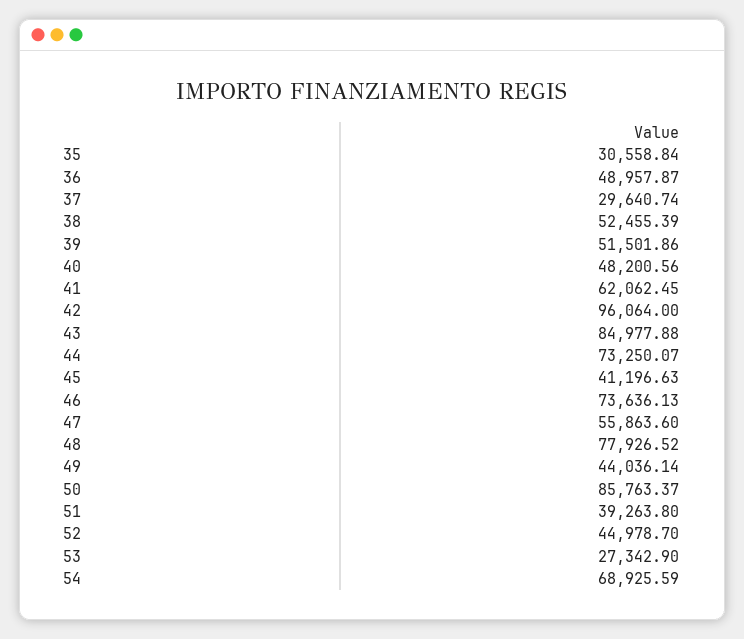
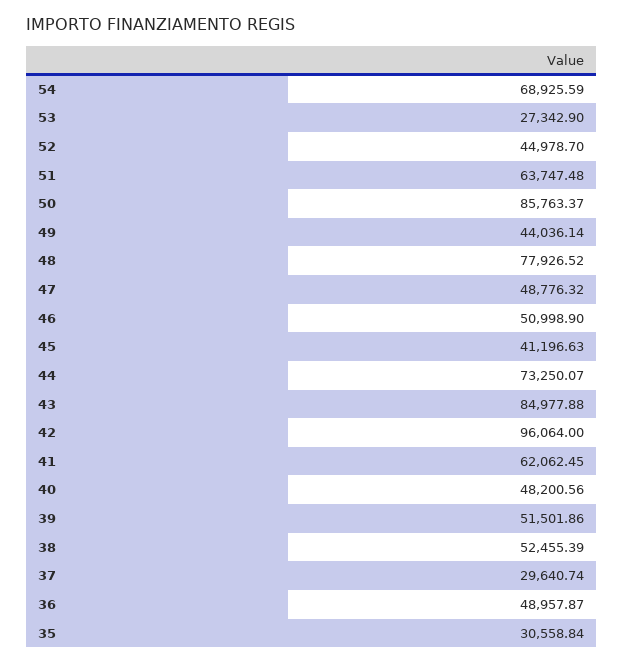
  {
    "35": 30558.84,
    "36": 48957.87,
    "37": 29640.74,
    "38": 52455.39,
    "39": 51501.86,
    "40": 48200.56,
    "41": 62062.45,
    "42": 96064,
    "43": 84977.88,
    "44": 73250.07,
    "45": 41196.63,
-   "46": 73636.13,
+   "46": 50998.9,
-   "47": 55863.6,
+   "47": 48776.32,
    "48": 77926.52,
    "49": 44036.14,
    "50": 85763.37,
-   "51": 39263.8,
+   "51": 63747.48,
    "52": 44978.7,
    "53": 27342.9,
    "54": 68925.59
  }

